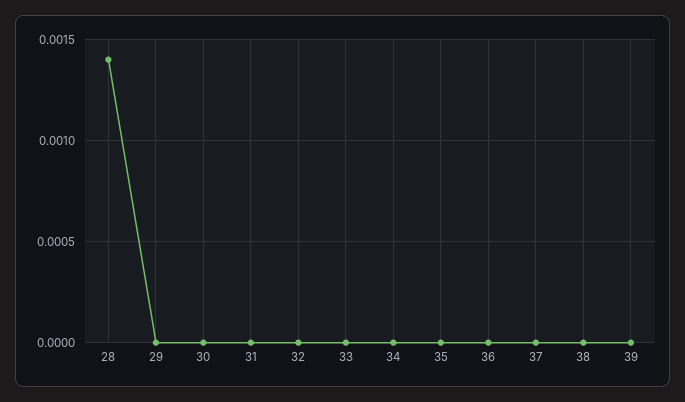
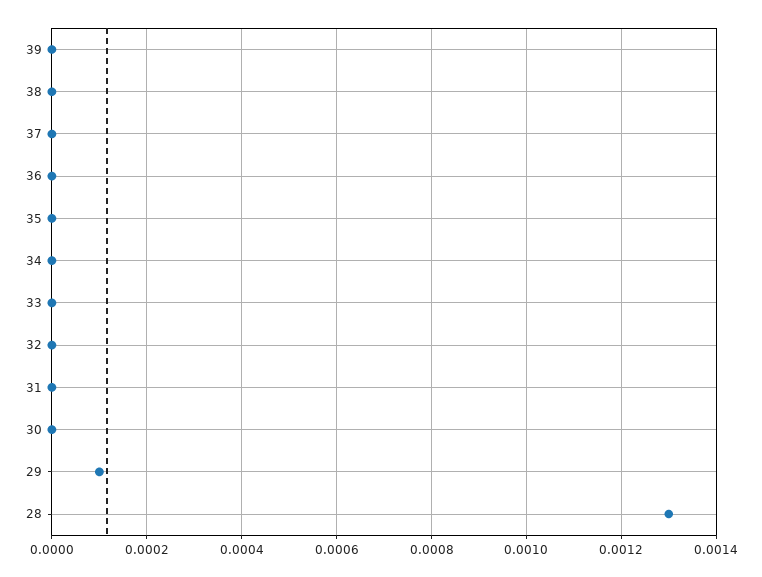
  {
-   "28": 0.0014,
+   "28": 0.0013,
-   "29": 0,
+   "29": 0.0001,
    "30": 0,
    "31": 0,
    "32": 0,
    "33": 0,
    "34": 0,
    "35": 0,
    "36": 0,
    "37": 0,
    "38": 0,
    "39": 0
  }

